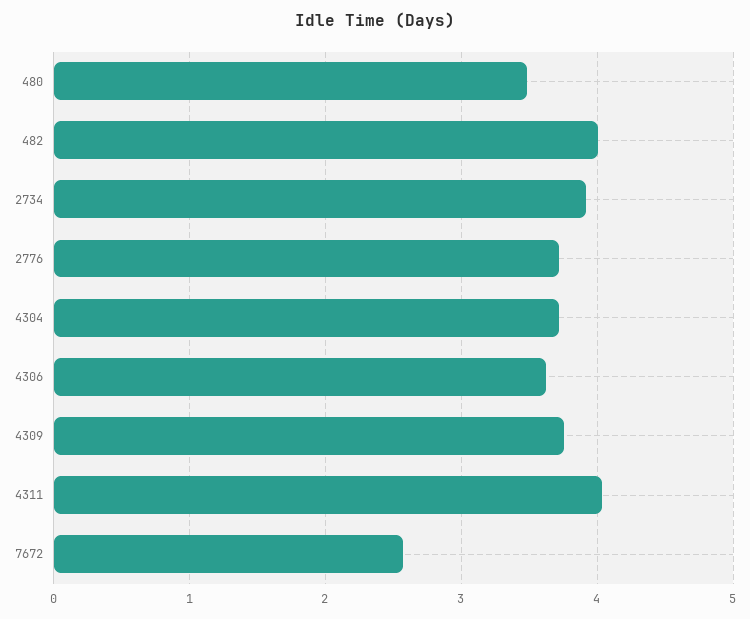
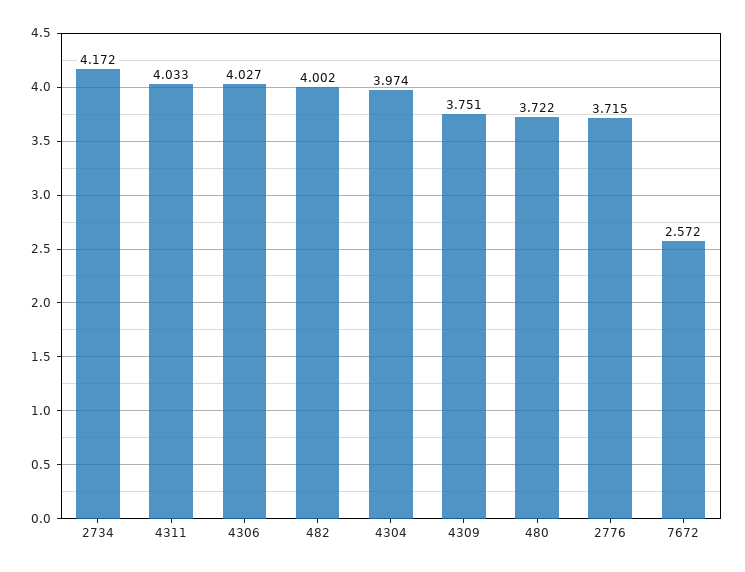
  {
-   "480": 3.5,
+   "480": 3.722,
    "482": 4.002,
-   "2734": 3.9,
+   "2734": 4.172,
    "2776": 3.715,
-   "4304": 3.7,
+   "4304": 3.974,
-   "4306": 3.6,
+   "4306": 4.027,
    "4309": 3.751,
    "4311": 4.033,
    "7672": 2.572
  }

